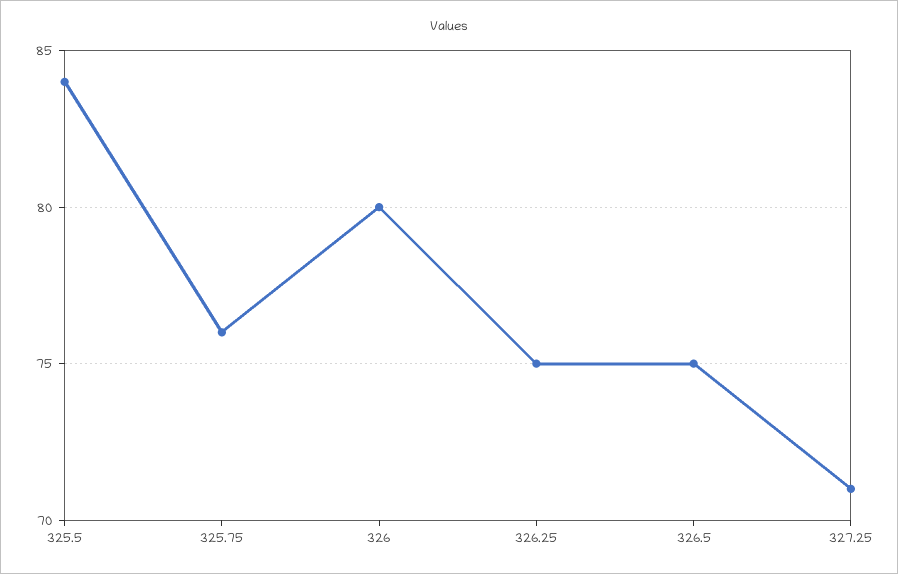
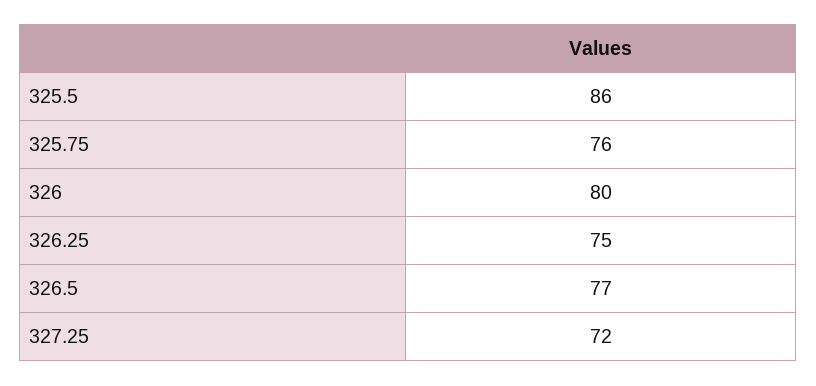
  {
-   "325.5": 84,
+   "325.5": 86,
    "325.75": 76,
    "326": 80,
    "326.25": 75,
-   "326.5": 75,
+   "326.5": 77,
-   "327.25": 71
+   "327.25": 72
  }

